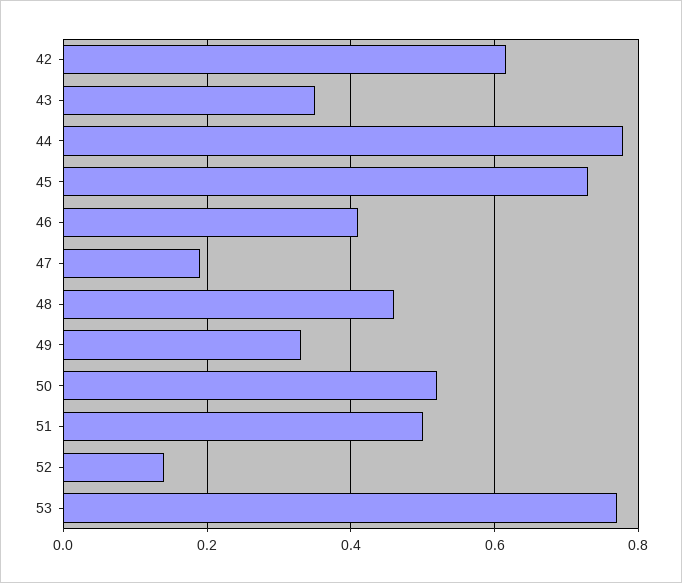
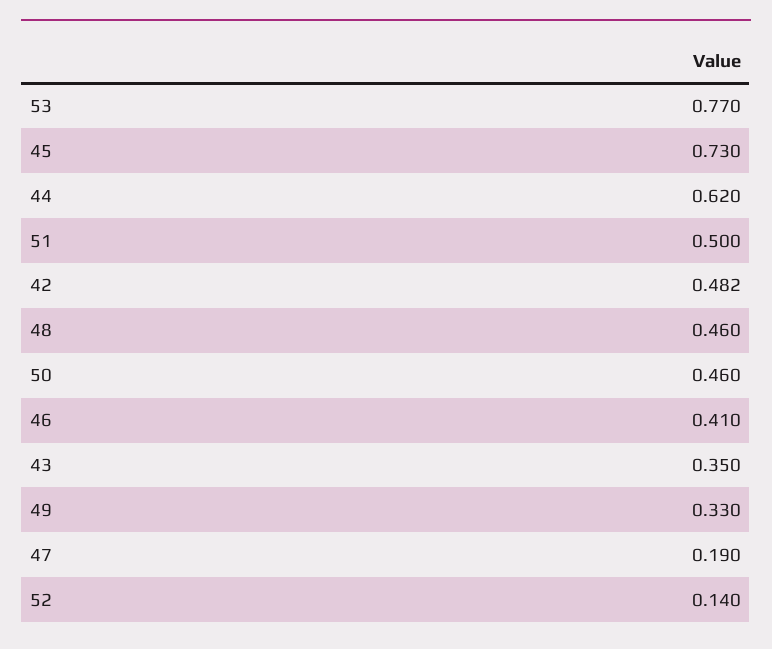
  {
-   "42": 0.62,
+   "42": 0.482,
    "43": 0.35,
-   "44": 0.78,
+   "44": 0.62,
    "45": 0.73,
    "46": 0.41,
    "47": 0.19,
    "48": 0.46,
    "49": 0.33,
-   "50": 0.52,
+   "50": 0.46,
    "51": 0.5,
    "52": 0.14,
    "53": 0.77
  }

